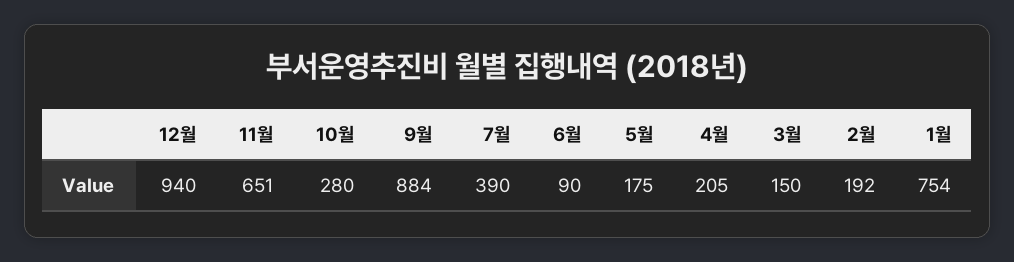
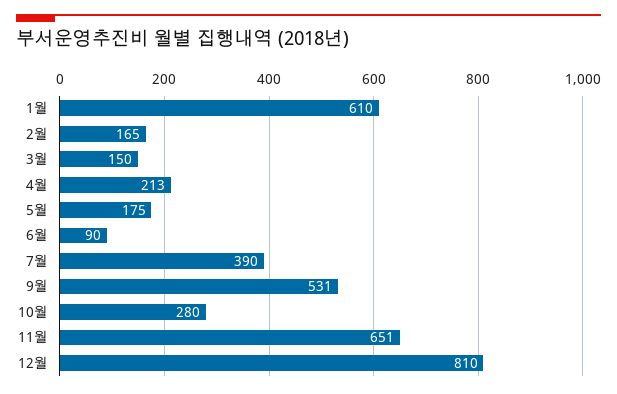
  {
-   "12월": 940,
+   "12월": 810,
    "11월": 651,
    "10월": 280,
-   "9월": 884,
+   "9월": 531,
    "7월": 390,
    "6월": 90,
    "5월": 175,
-   "4월": 205,
+   "4월": 213,
    "3월": 150,
-   "2월": 192,
+   "2월": 165,
-   "1월": 754
+   "1월": 610
  }

